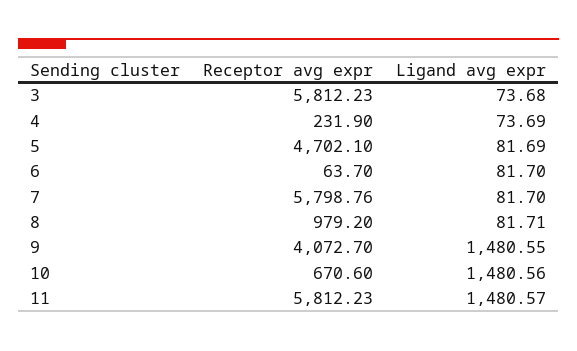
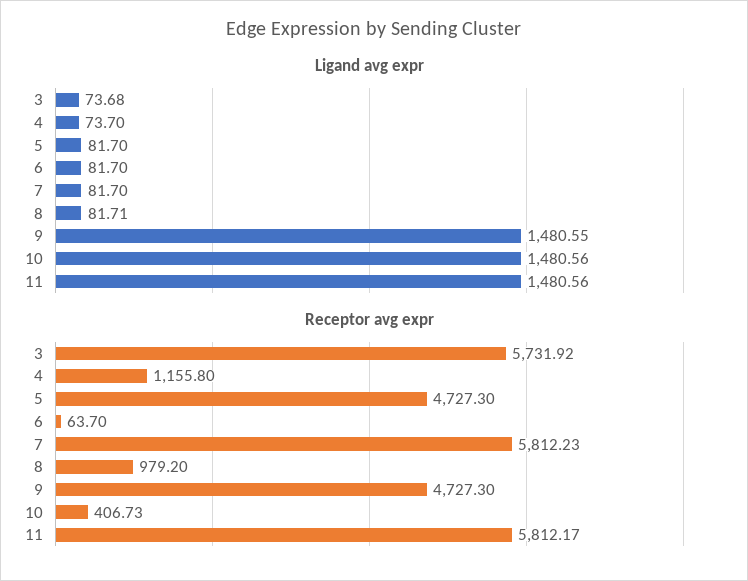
  {
    "Receptor avg expr": {
-     "3": 5812.23,
+     "3": 5731.92,
-     "4": 231.9,
+     "4": 1155.8,
-     "5": 4702.1,
+     "5": 4727.3,
      "6": 63.7,
-     "7": 5798.76,
+     "7": 5812.23,
      "8": 979.2,
-     "9": 4072.7,
+     "9": 4727.3,
-     "10": 670.6,
+     "10": 406.73,
-     "11": 5812.23
+     "11": 5812.17
    },
    "Ligand avg expr": {
      "3": 73.68,
-     "4": 73.69,
+     "4": 73.7,
-     "5": 81.69,
+     "5": 81.7,
      "6": 81.7,
      "7": 81.7,
      "8": 81.71,
      "9": 1480.55,
      "10": 1480.56,
-     "11": 1480.57
+     "11": 1480.56
    }
  }

